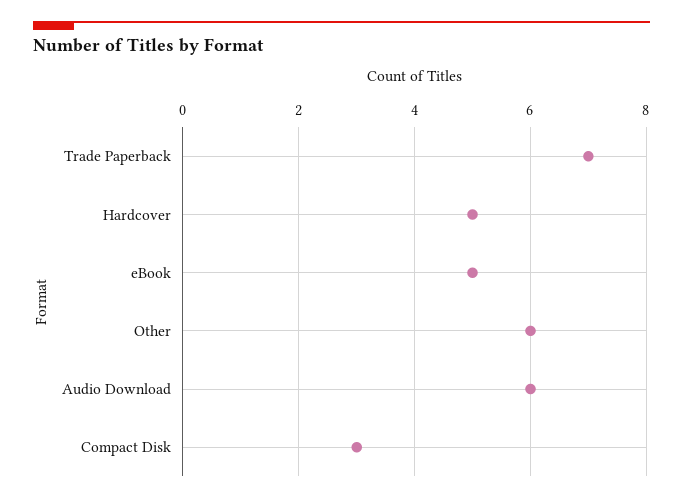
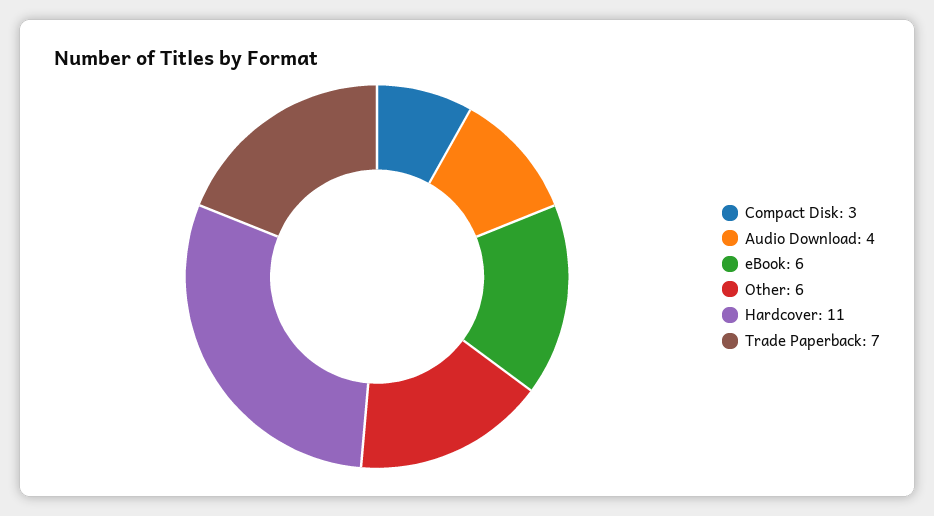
  {
    "Trade Paperback": 7,
-   "Hardcover": 5,
+   "Hardcover": 11,
-   "eBook": 5,
+   "eBook": 6,
    "Other": 6,
-   "Audio Download": 6,
+   "Audio Download": 4,
    "Compact Disk": 3
  }

